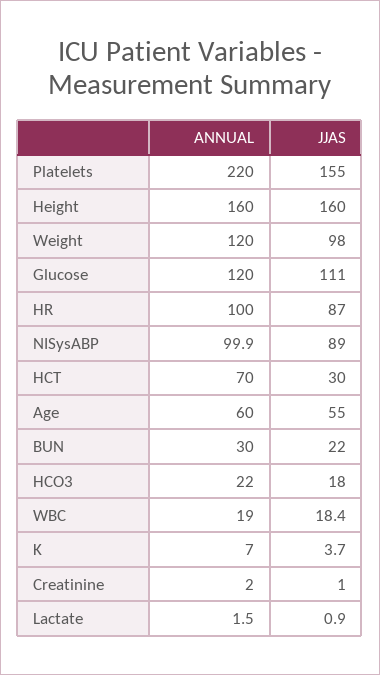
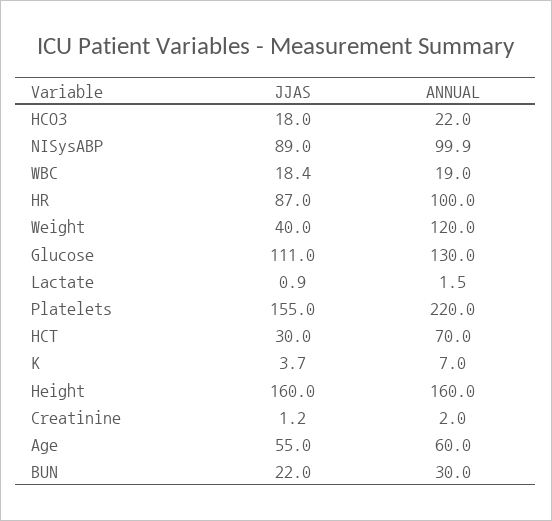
  {
    "ANNUAL": {
      "Platelets": 220,
      "Height": 160,
      "Weight": 120,
-     "Glucose": 120,
+     "Glucose": 130,
      "HR": 100,
      "NISysABP": 99.9,
      "HCT": 70,
      "Age": 60,
      "BUN": 30,
      "HCO3": 22,
      "WBC": 19,
      "K": 7,
      "Creatinine": 2,
      "Lactate": 1.5
    },
    "JJAS": {
      "Platelets": 155,
      "Height": 160,
-     "Weight": 98,
+     "Weight": 40,
      "Glucose": 111,
      "HR": 87,
      "NISysABP": 89,
      "HCT": 30,
      "Age": 55,
      "BUN": 22,
      "HCO3": 18,
      "WBC": 18.4,
      "K": 3.7,
-     "Creatinine": 1,
+     "Creatinine": 1.2,
      "Lactate": 0.9
    }
  }

